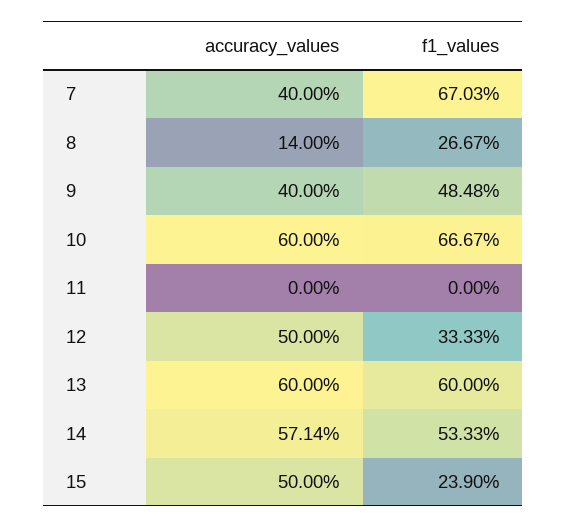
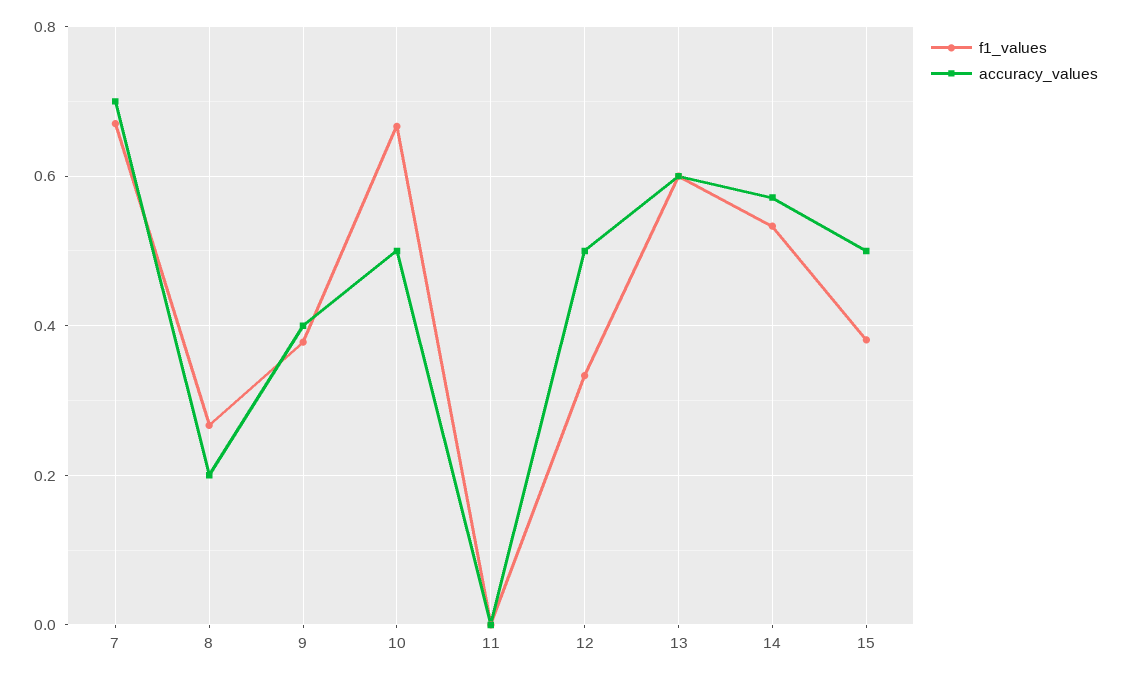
  {
    "accuracy_values": {
-     "7": 0.4,
+     "7": 0.7,
-     "8": 0.14,
+     "8": 0.2,
      "9": 0.4,
-     "10": 0.6,
+     "10": 0.5,
      "11": 0,
      "12": 0.5,
      "13": 0.6,
      "14": 0.5714,
      "15": 0.5
    },
    "f1_values": {
      "7": 0.6703,
      "8": 0.2667,
-     "9": 0.4848,
+     "9": 0.38,
      "10": 0.6667,
      "11": 0,
      "12": 0.3333,
      "13": 0.6,
      "14": 0.5333,
-     "15": 0.239
+     "15": 0.38
    }
  }

